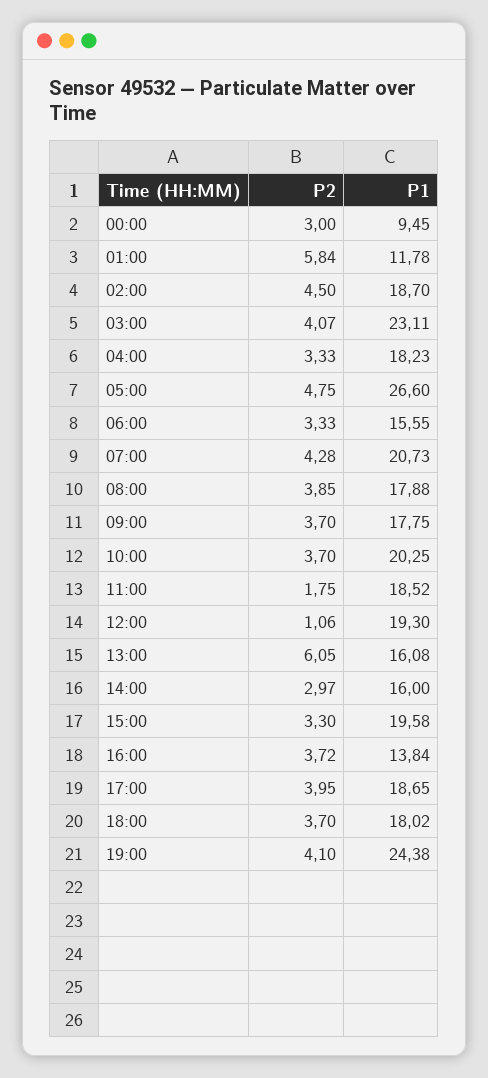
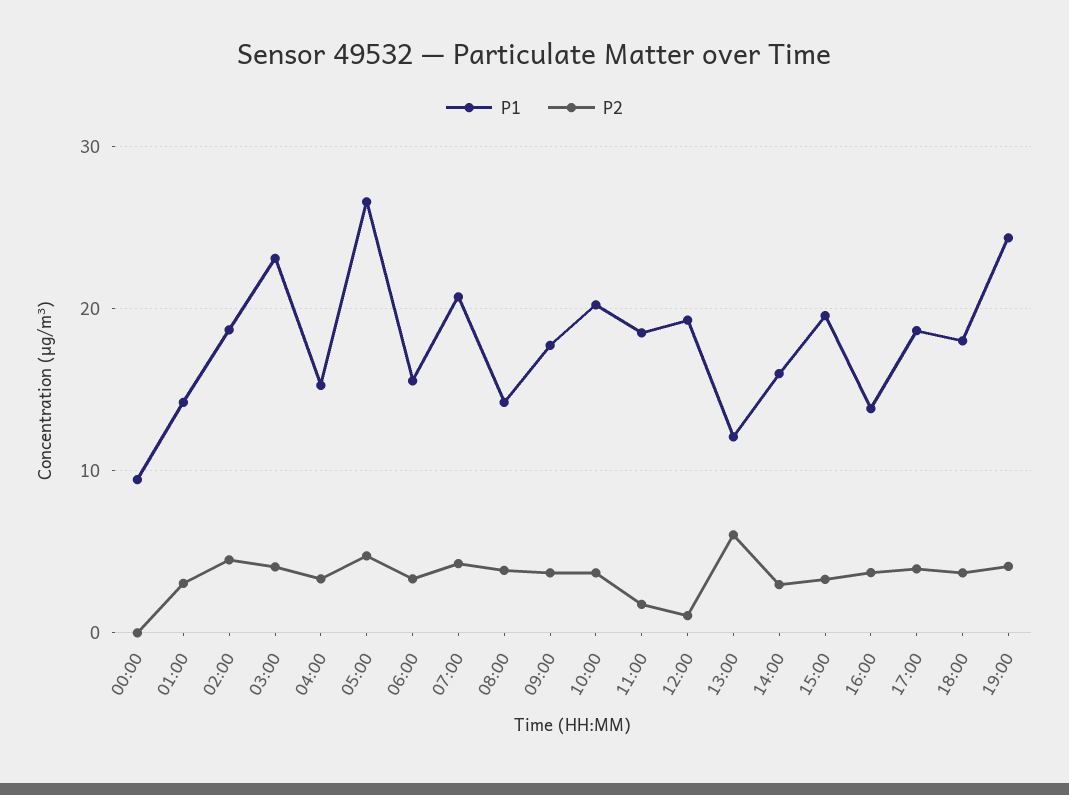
  {
    "P2": {
-     "00:00": 3,
+     "00:00": 0,
-     "01:00": 5.84,
+     "01:00": 3,
      "02:00": 4.5,
      "03:00": 4.07,
      "04:00": 3.33,
      "05:00": 4.75,
      "06:00": 3.33,
      "07:00": 4.28,
      "08:00": 3.85,
      "09:00": 3.7,
      "10:00": 3.7,
      "11:00": 1.75,
      "12:00": 1.06,
      "13:00": 6.05,
      "14:00": 2.97,
      "15:00": 3.3,
      "16:00": 3.72,
      "17:00": 3.95,
      "18:00": 3.7,
      "19:00": 4.1
    },
    "P1": {
      "00:00": 9.45,
-     "01:00": 11.78,
+     "01:00": 14,
      "02:00": 18.7,
      "03:00": 23.11,
-     "04:00": 18.23,
+     "04:00": 15,
      "05:00": 26.6,
      "06:00": 15.55,
      "07:00": 20.73,
-     "08:00": 17.88,
+     "08:00": 14,
      "09:00": 17.75,
      "10:00": 20.25,
      "11:00": 18.52,
      "12:00": 19.3,
-     "13:00": 16.08,
+     "13:00": 12,
      "14:00": 16,
      "15:00": 19.58,
      "16:00": 13.84,
      "17:00": 18.65,
      "18:00": 18.02,
      "19:00": 24.38
    }
  }

